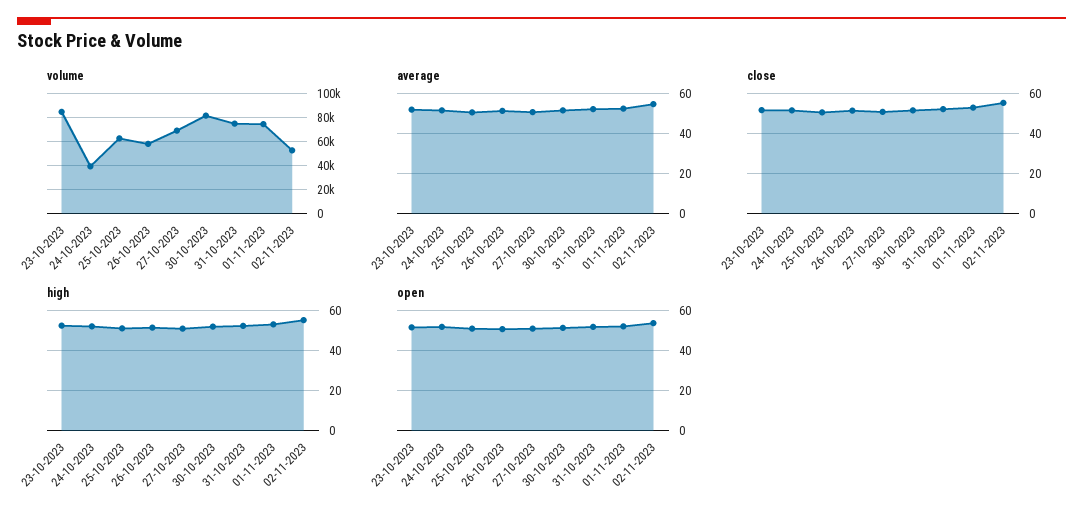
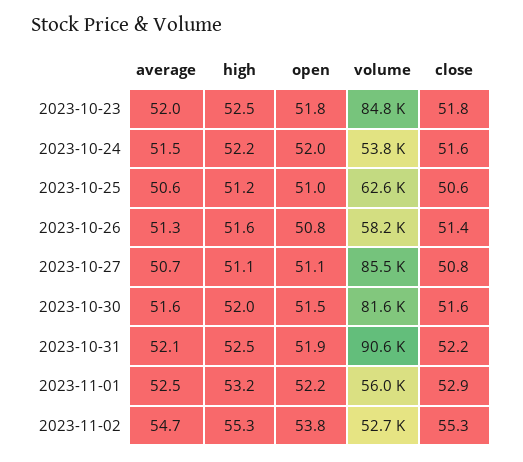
  {
    "volume": {
      "23-10-2023": 84800,
-     "24-10-2023": 40000,
+     "24-10-2023": 53800,
      "25-10-2023": 62600,
      "26-10-2023": 58200,
-     "27-10-2023": 70000,
+     "27-10-2023": 85500,
      "30-10-2023": 81600,
-     "31-10-2023": 75000,
+     "31-10-2023": 90600,
-     "01-11-2023": 75000,
+     "01-11-2023": 56000,
      "02-11-2023": 52700
    },
    "average": {
      "23-10-2023": 52,
      "24-10-2023": 51.5,
      "25-10-2023": 50.6,
      "26-10-2023": 51.3,
      "27-10-2023": 50.7,
      "30-10-2023": 51.6,
      "31-10-2023": 52.1,
      "01-11-2023": 52.5,
      "02-11-2023": 54.7
    },
    "close": {
      "23-10-2023": 51.8,
      "24-10-2023": 51.6,
      "25-10-2023": 50.6,
      "26-10-2023": 51.4,
      "27-10-2023": 50.8,
      "30-10-2023": 51.6,
      "31-10-2023": 52.2,
      "01-11-2023": 52.9,
      "02-11-2023": 55.3
    },
    "high": {
      "23-10-2023": 52.5,
      "24-10-2023": 52.2,
      "25-10-2023": 51.2,
      "26-10-2023": 51.6,
      "27-10-2023": 51.1,
      "30-10-2023": 52,
      "31-10-2023": 52.5,
      "01-11-2023": 53.2,
      "02-11-2023": 55.3
    },
    "open": {
      "23-10-2023": 51.8,
      "24-10-2023": 52,
      "25-10-2023": 51,
      "26-10-2023": 50.8,
      "27-10-2023": 51.1,
      "30-10-2023": 51.5,
      "31-10-2023": 51.9,
      "01-11-2023": 52.2,
      "02-11-2023": 53.8
    }
  }

